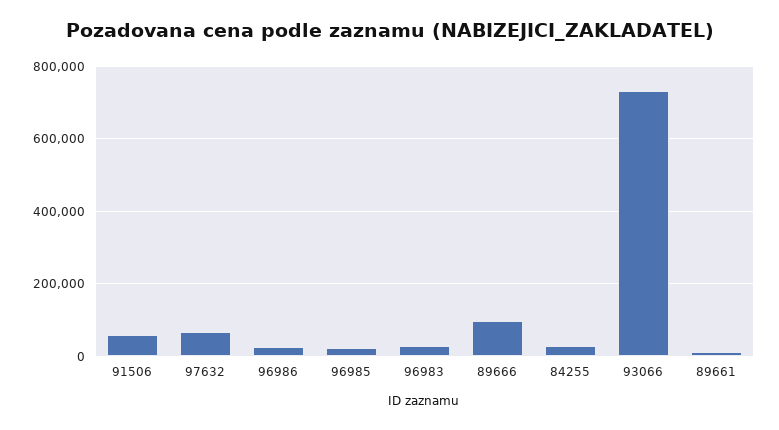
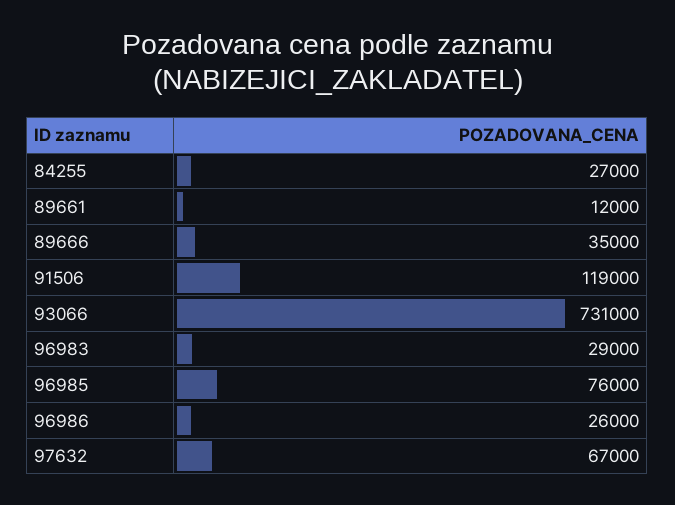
  {
-   "91506": 60000,
+   "91506": 119000,
    "97632": 67000,
    "96986": 26000,
-   "96985": 20000,
+   "96985": 76000,
    "96983": 29000,
-   "89666": 100000,
+   "89666": 35000,
    "84255": 27000,
    "93066": 731000,
    "89661": 12000
  }

